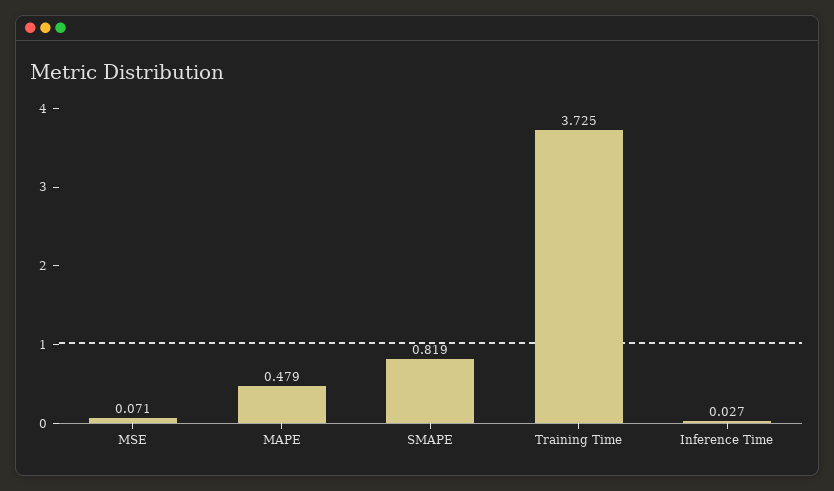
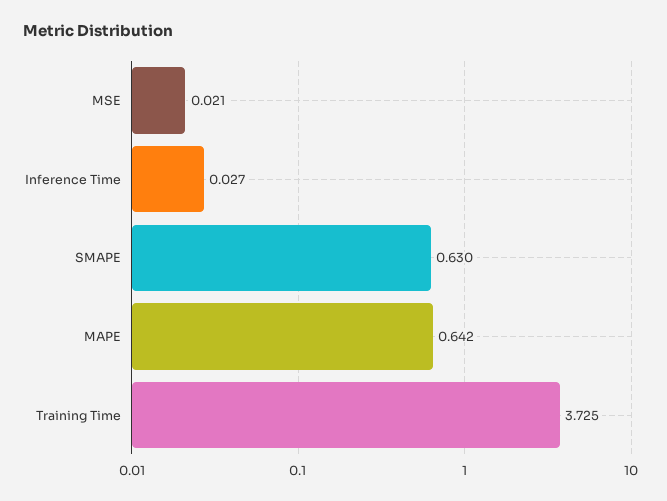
  {
-   "MSE": 0.071,
+   "MSE": 0.021,
-   "MAPE": 0.479,
+   "MAPE": 0.642,
-   "SMAPE": 0.819,
+   "SMAPE": 0.63,
    "Training Time": 3.725,
    "Inference Time": 0.027
  }

